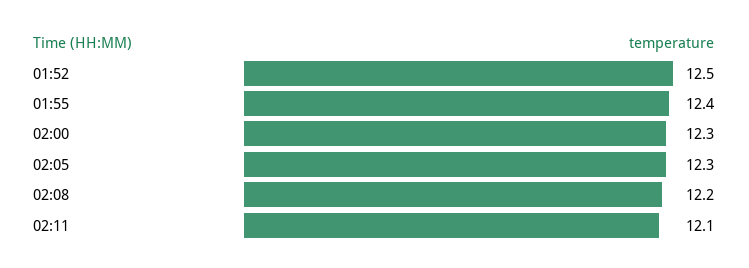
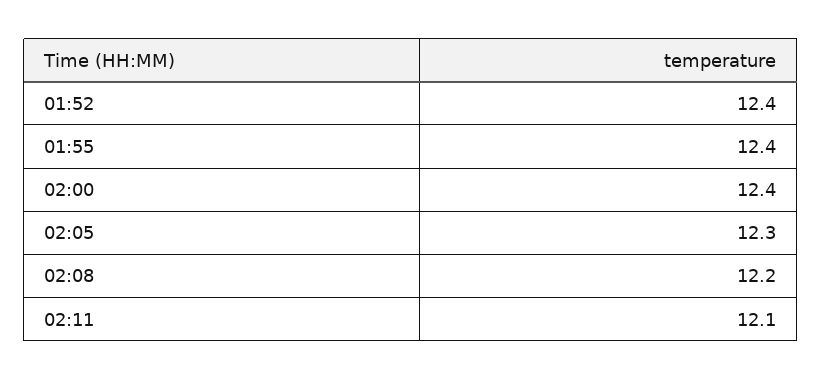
  {
-   "01:52": 12.5,
+   "01:52": 12.4,
    "01:55": 12.4,
-   "02:00": 12.3,
+   "02:00": 12.4,
    "02:05": 12.3,
    "02:08": 12.2,
    "02:11": 12.1
  }

